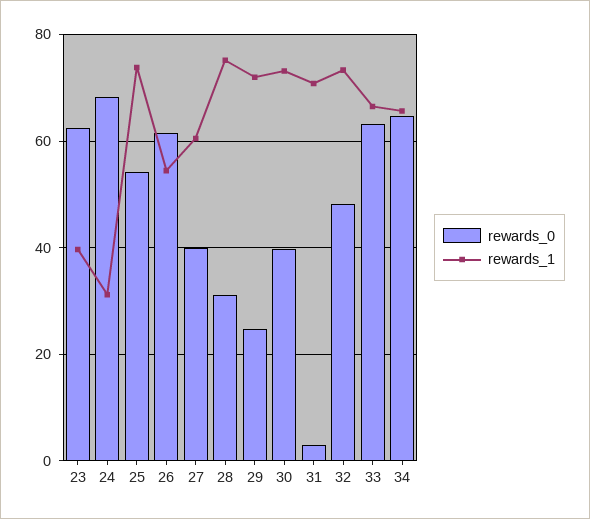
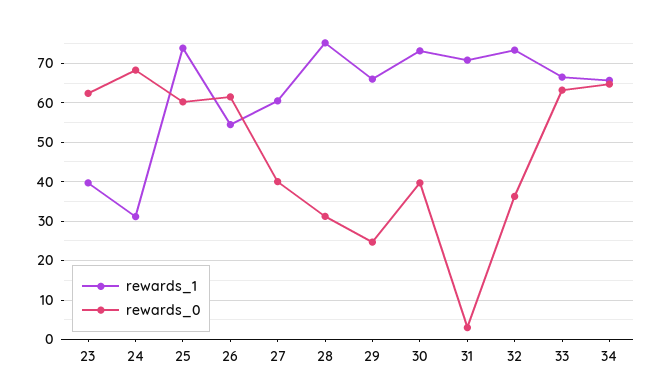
  {
    "rewards_0": {
      "23": 62,
      "24": 68,
-     "25": 54,
+     "25": 60,
      "26": 62,
      "27": 40,
      "28": 32,
      "29": 24,
      "30": 40,
      "31": 4,
-     "32": 48,
+     "32": 36,
      "33": 64,
      "34": 64
    },
    "rewards_1": {
      "23": 40,
      "24": 32,
      "25": 74,
      "26": 54,
      "27": 60,
      "28": 76,
-     "29": 72,
+     "29": 66,
      "30": 74,
      "31": 70,
      "32": 74,
      "33": 66,
      "34": 66
    }
  }

